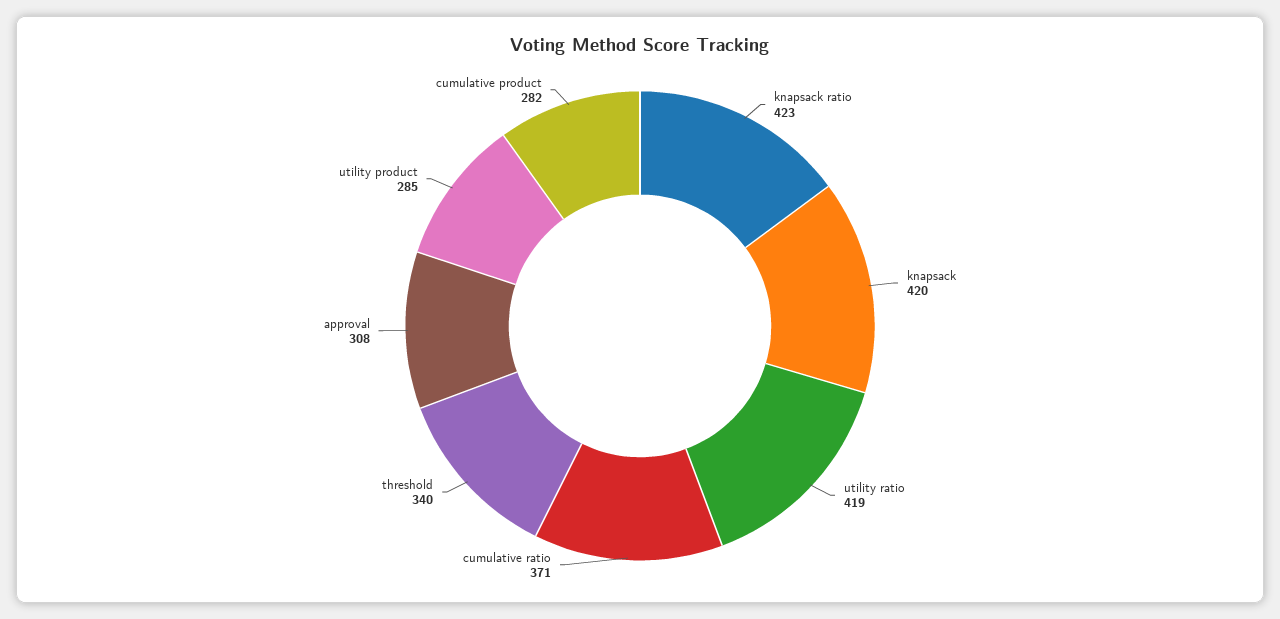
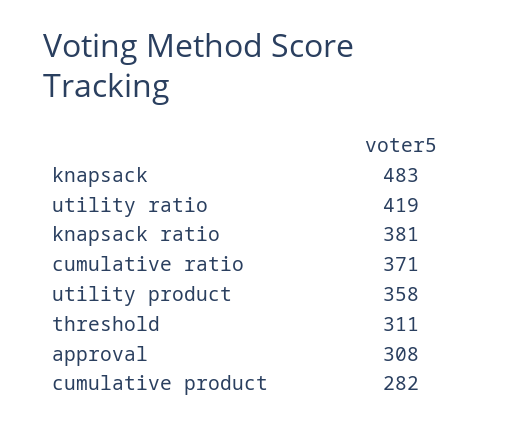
  {
-   "knapsack ratio": 423,
+   "knapsack ratio": 381,
-   "knapsack": 420,
+   "knapsack": 483,
    "utility ratio": 419,
    "cumulative ratio": 371,
-   "threshold": 340,
+   "threshold": 311,
    "approval": 308,
-   "utility product": 285,
+   "utility product": 358,
    "cumulative product": 282
  }

